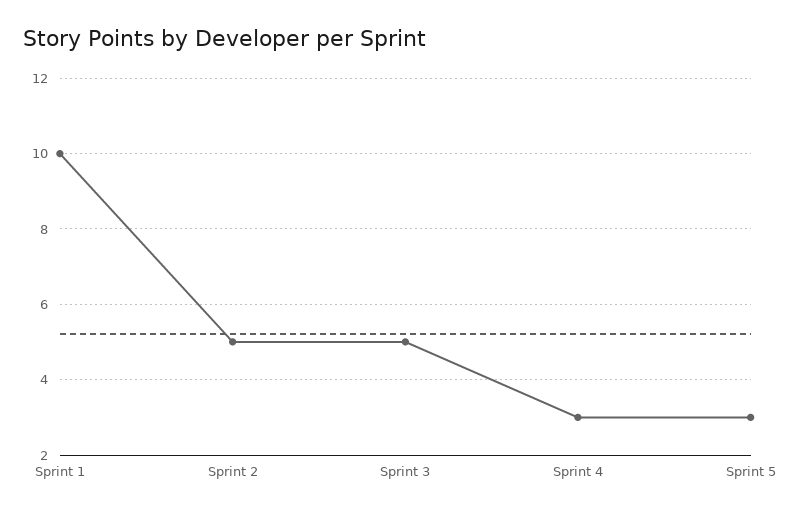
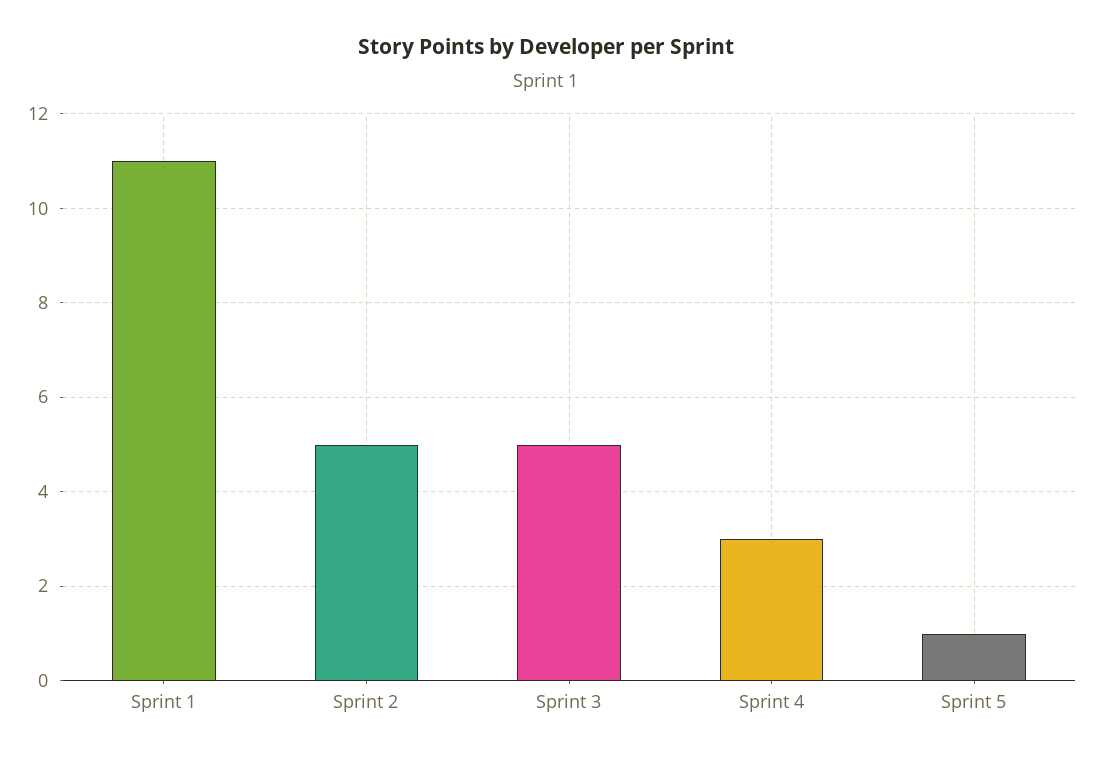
  {
-   "Sprint 1": 10,
+   "Sprint 1": 11,
    "Sprint 2": 5,
    "Sprint 3": 5,
    "Sprint 4": 3,
-   "Sprint 5": 3
+   "Sprint 5": 1
  }

